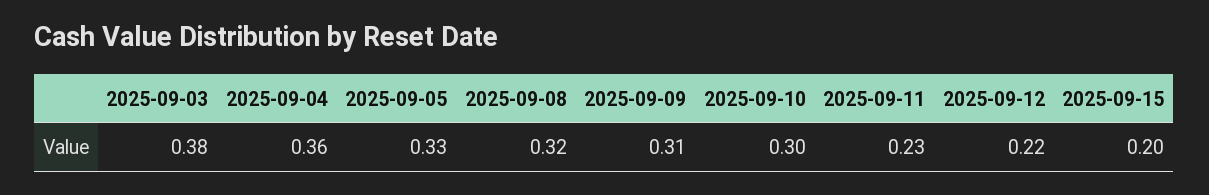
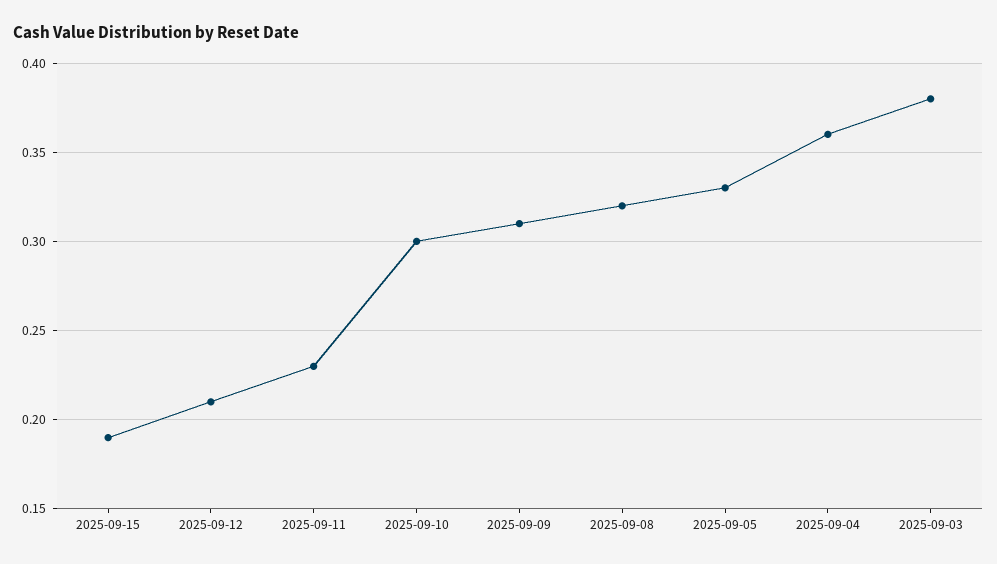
  {
    "2025-09-03": 0.38,
    "2025-09-04": 0.36,
    "2025-09-05": 0.33,
    "2025-09-08": 0.32,
    "2025-09-09": 0.31,
    "2025-09-10": 0.3,
    "2025-09-11": 0.23,
-   "2025-09-12": 0.22,
+   "2025-09-12": 0.21,
-   "2025-09-15": 0.2
+   "2025-09-15": 0.19
  }

